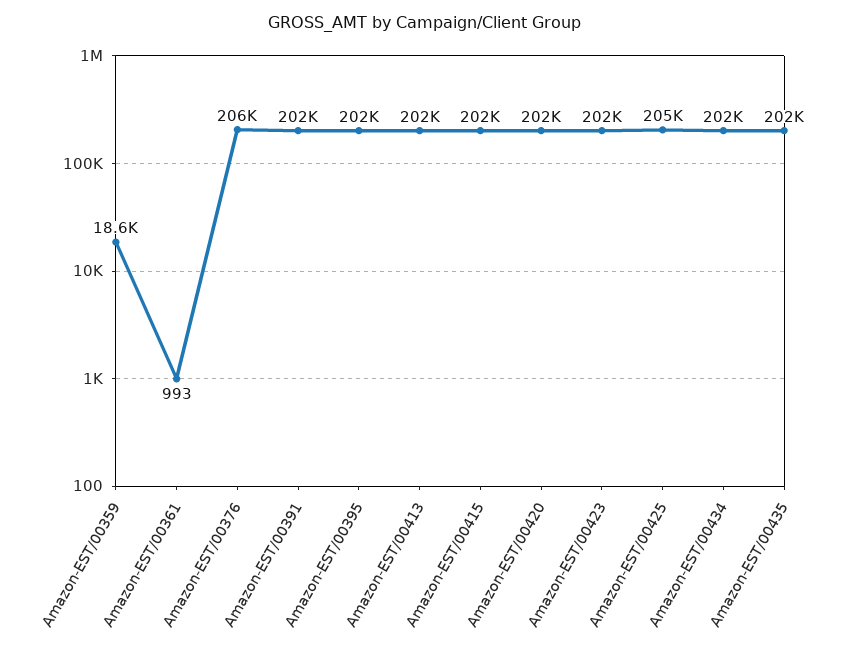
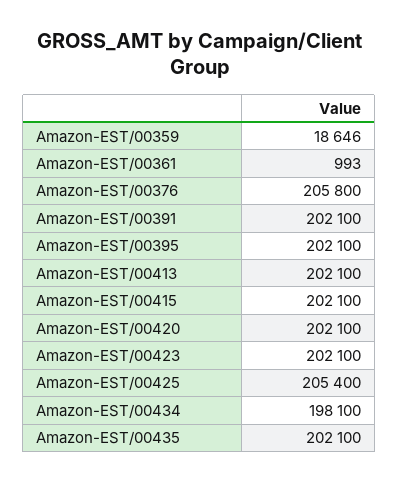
  {
    "Amazon-EST/00359": 18646,
    "Amazon-EST/00361": 993,
    "Amazon-EST/00376": 205800,
    "Amazon-EST/00391": 202100,
    "Amazon-EST/00395": 202100,
    "Amazon-EST/00413": 202100,
    "Amazon-EST/00415": 202100,
    "Amazon-EST/00420": 202100,
    "Amazon-EST/00423": 202100,
    "Amazon-EST/00425": 205400,
-   "Amazon-EST/00434": 202000,
+   "Amazon-EST/00434": 198100,
    "Amazon-EST/00435": 202100
  }

